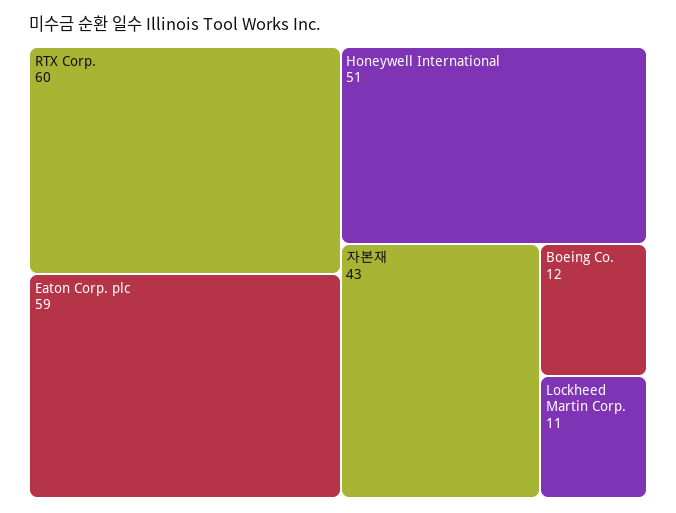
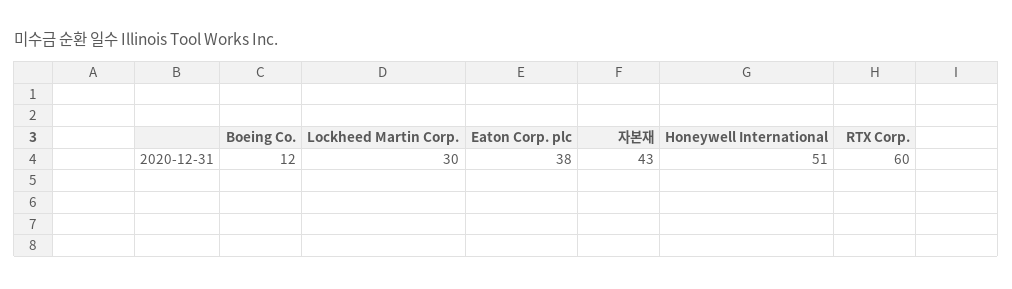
  {
    "RTX Corp.": 60,
-   "Eaton Corp. plc": 59,
+   "Eaton Corp. plc": 38,
    "Honeywell International": 51,
    "자본재": 43,
    "Boeing Co.": 12,
-   "Lockheed Martin Corp.": 11
+   "Lockheed Martin Corp.": 30
  }

